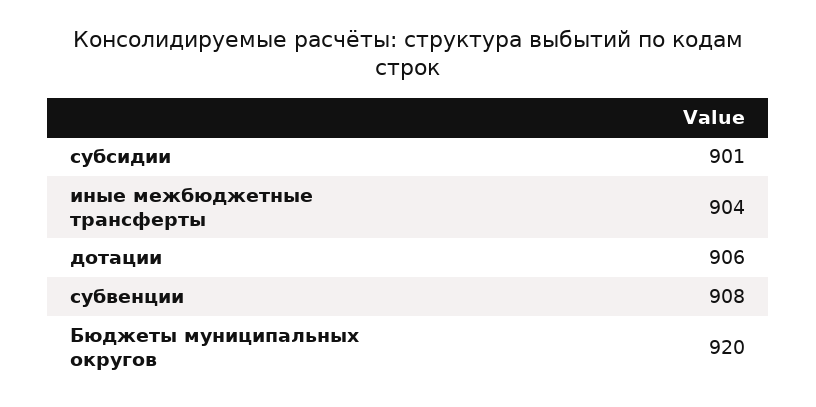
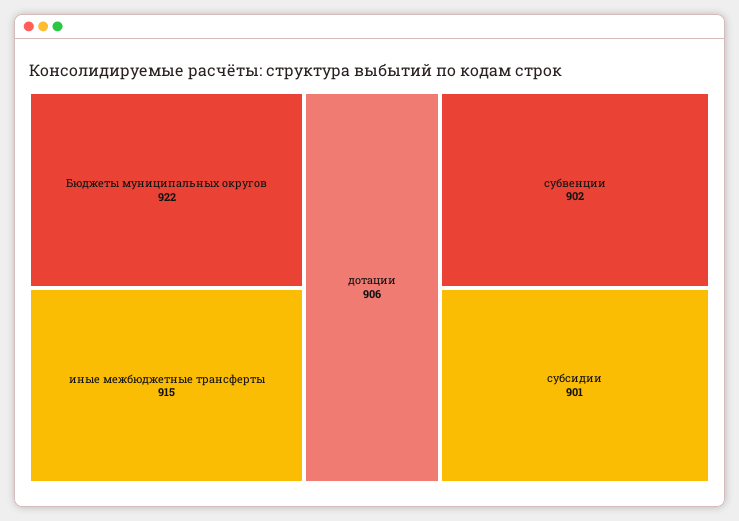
  {
    "субсидии": 901,
-   "иные межбюджетные трансферты": 904,
+   "иные межбюджетные трансферты": 915,
    "дотации": 906,
-   "субвенции": 908,
+   "субвенции": 902,
-   "Бюджеты муниципальных округов": 920
+   "Бюджеты муниципальных округов": 922
  }

